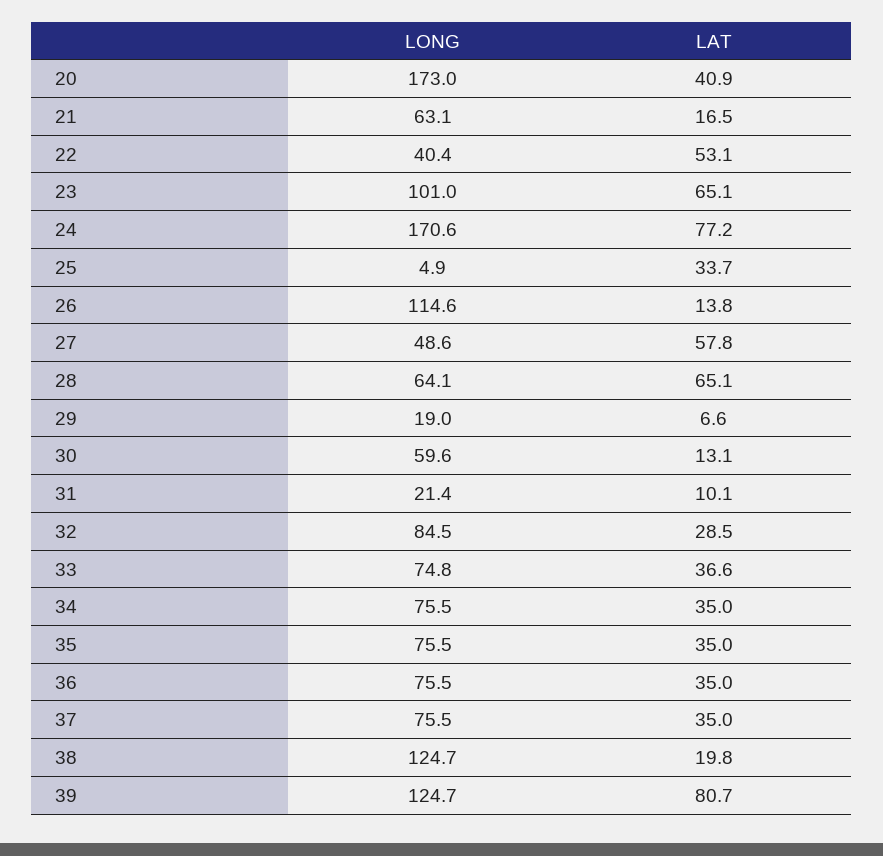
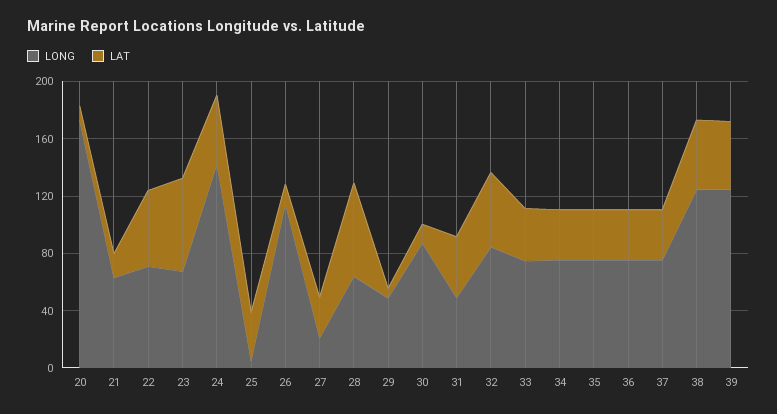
  {
    "LONG": {
      "20": 173,
      "21": 63.1,
-     "22": 40.4,
+     "22": 70,
-     "23": 101,
+     "23": 70,
-     "24": 170.6,
+     "24": 140,
      "25": 4.9,
      "26": 114.6,
-     "27": 48.6,
+     "27": 20,
      "28": 64.1,
-     "29": 19,
+     "29": 50,
-     "30": 59.6,
+     "30": 90,
-     "31": 21.4,
+     "31": 50,
      "32": 84.5,
      "33": 74.8,
      "34": 75.5,
      "35": 75.5,
      "36": 75.5,
      "37": 75.5,
      "38": 124.7,
      "39": 124.7
    },
    "LAT": {
-     "20": 40.9,
+     "20": 10,
      "21": 16.5,
      "22": 53.1,
      "23": 65.1,
-     "24": 77.2,
+     "24": 50,
      "25": 33.7,
      "26": 13.8,
-     "27": 57.8,
+     "27": 30,
      "28": 65.1,
      "29": 6.6,
      "30": 13.1,
-     "31": 10.1,
+     "31": 40,
-     "32": 28.5,
+     "32": 50,
      "33": 36.6,
      "34": 35,
      "35": 35,
      "36": 35,
      "37": 35,
-     "38": 19.8,
+     "38": 50,
-     "39": 80.7
+     "39": 50
    }
  }

